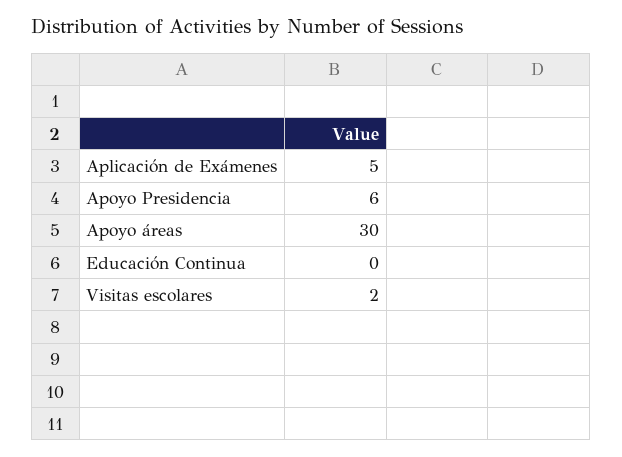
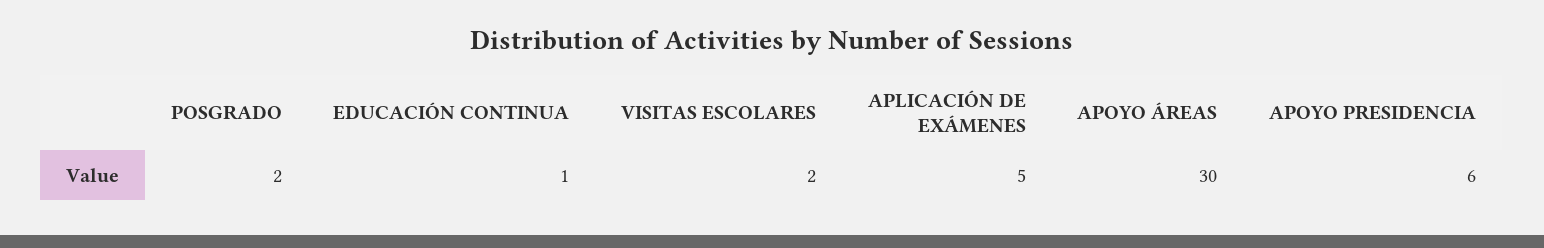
  {
    "Aplicación de Exámenes": 5,
    "Apoyo Presidencia": 6,
    "Apoyo áreas": 30,
-   "Educación Continua": 0,
+   "Educación Continua": 1,
-   "Visitas escolares": 2
+   "Visitas escolares": 2,
+   "POSGRADO": 2
  }

